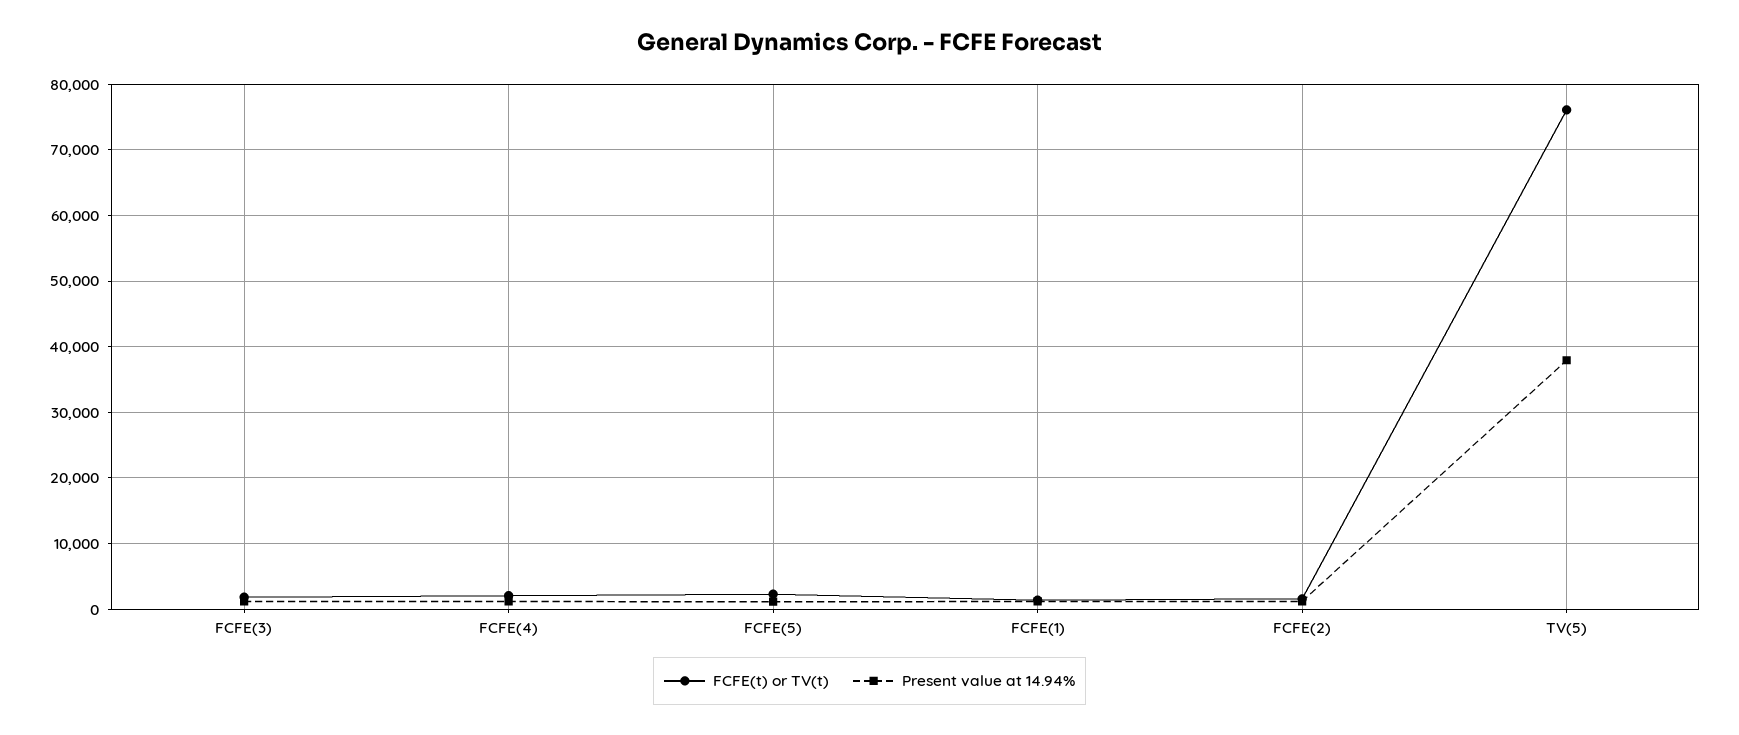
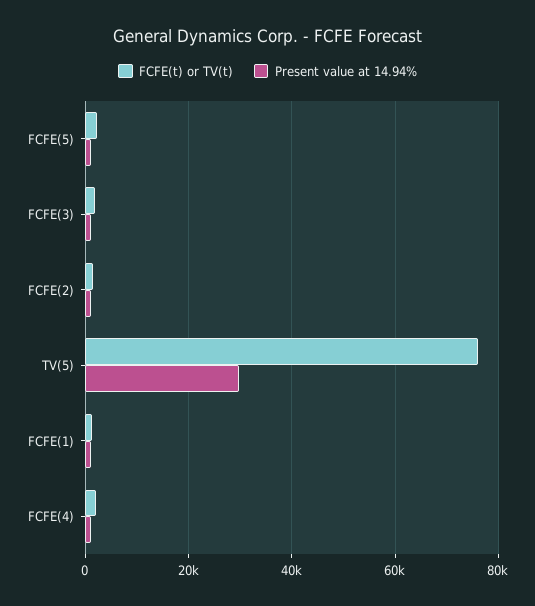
  {
    "FCFE(t) or TV(t)": {
      "FCFE(3)": 2000,
      "FCFE(4)": 2000,
      "FCFE(5)": 2000,
      "FCFE(1)": 1000,
      "FCFE(2)": 2000,
      "TV(5)": 76000
    },
    "Present value at 14.94%": {
      "FCFE(3)": 1000,
      "FCFE(4)": 1000,
      "FCFE(5)": 1000,
      "FCFE(1)": 1000,
      "FCFE(2)": 1000,
-     "TV(5)": 38000
+     "TV(5)": 30000
    }
  }

